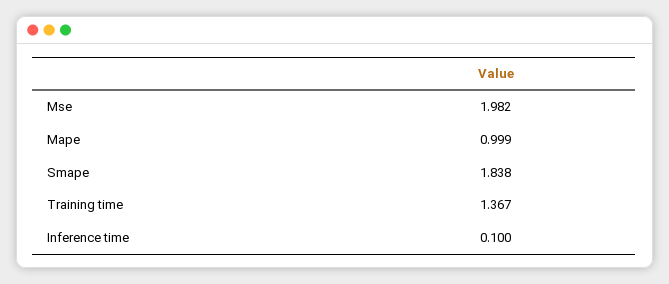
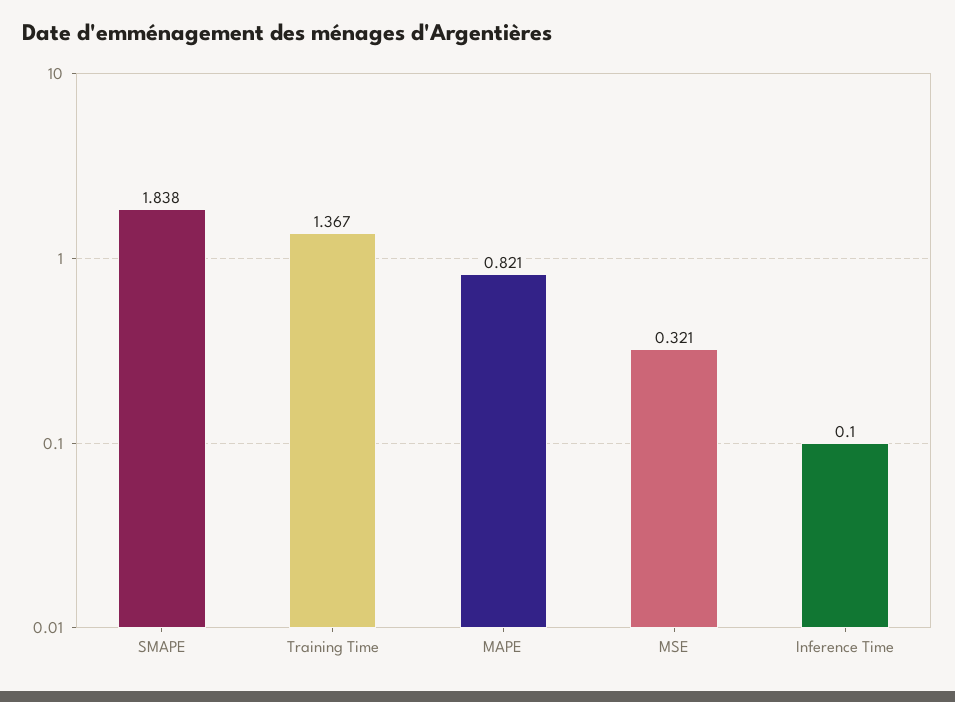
  {
-   "Mse": 1.982,
+   "Mse": 0.321,
-   "Mape": 0.999,
+   "Mape": 0.821,
    "Smape": 1.838,
    "Training time": 1.367,
    "Inference time": 0.1
  }

